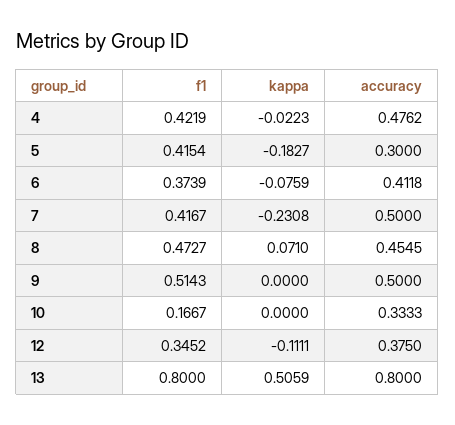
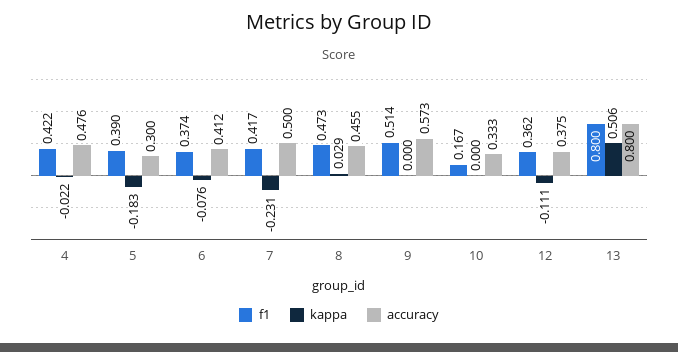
  {
    "f1": {
      "4": 0.4219,
-     "5": 0.4154,
+     "5": 0.39,
      "6": 0.3739,
      "7": 0.4167,
      "8": 0.4727,
      "9": 0.5143,
      "10": 0.1667,
-     "12": 0.3452,
+     "12": 0.362,
      "13": 0.8
    },
    "kappa": {
      "4": -0.0223,
      "5": -0.1827,
      "6": -0.0759,
      "7": -0.2308,
-     "8": 0.071,
+     "8": 0.029,
      "9": 0,
      "10": 0,
      "12": -0.1111,
      "13": 0.5059
    },
    "accuracy": {
      "4": 0.4762,
      "5": 0.3,
      "6": 0.4118,
      "7": 0.5,
      "8": 0.4545,
-     "9": 0.5,
+     "9": 0.573,
      "10": 0.3333,
      "12": 0.375,
      "13": 0.8
    }
  }

